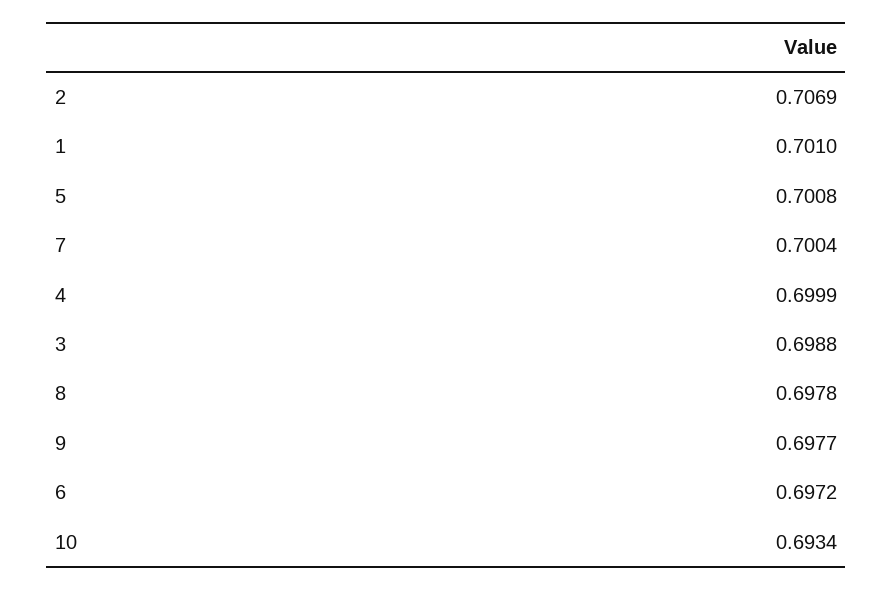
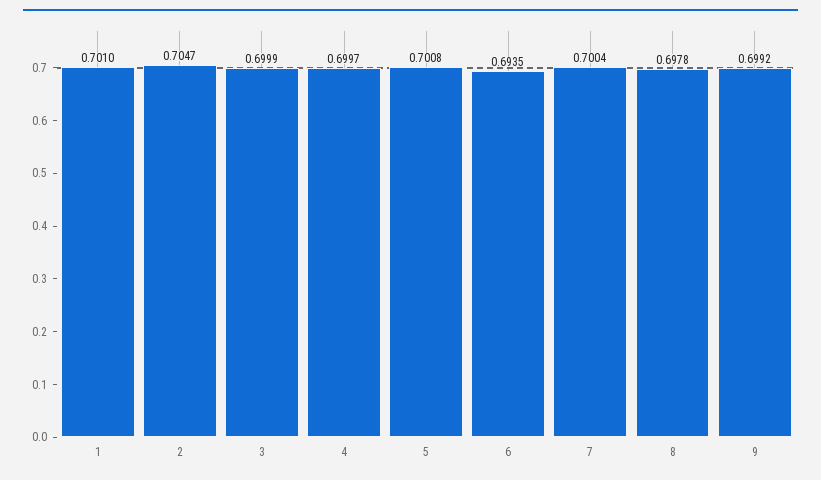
  {
-   "2": 0.7069,
+   "2": 0.7047,
    "1": 0.701,
    "5": 0.7008,
    "7": 0.7004,
-   "4": 0.6999,
+   "4": 0.6997,
-   "3": 0.6988,
+   "3": 0.6999,
    "8": 0.6978,
-   "9": 0.6977,
+   "9": 0.6992,
-   "6": 0.6972,
+   "6": 0.6935
-   "10": 0.6934
  }

